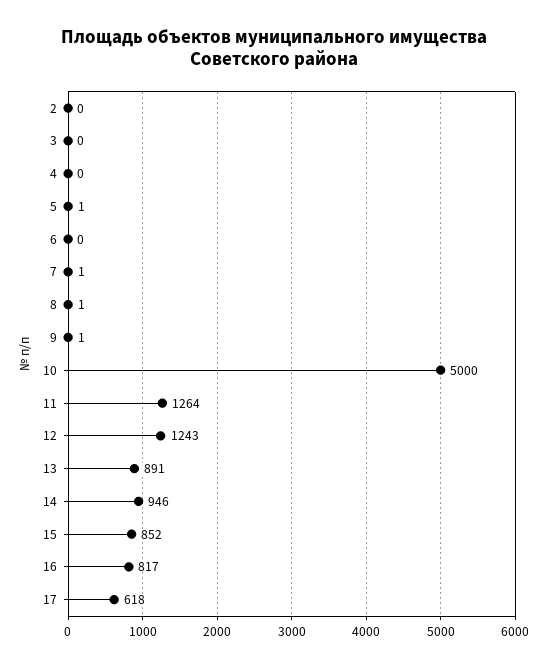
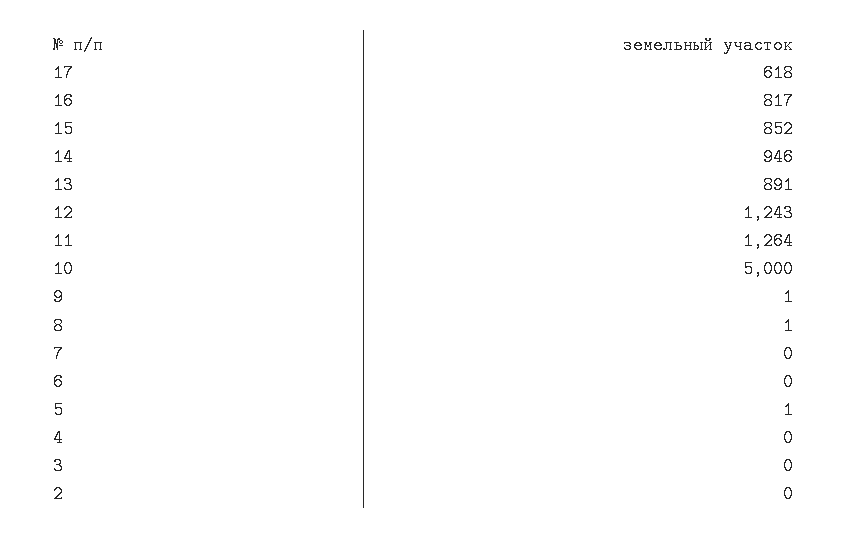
  {
    "2": 0,
    "3": 0,
    "4": 0,
    "5": 1,
    "6": 0,
-   "7": 1,
+   "7": 0,
    "8": 1,
    "9": 1,
    "10": 5000,
    "11": 1264,
    "12": 1243,
    "13": 891,
    "14": 946,
    "15": 852,
    "16": 817,
    "17": 618
  }

